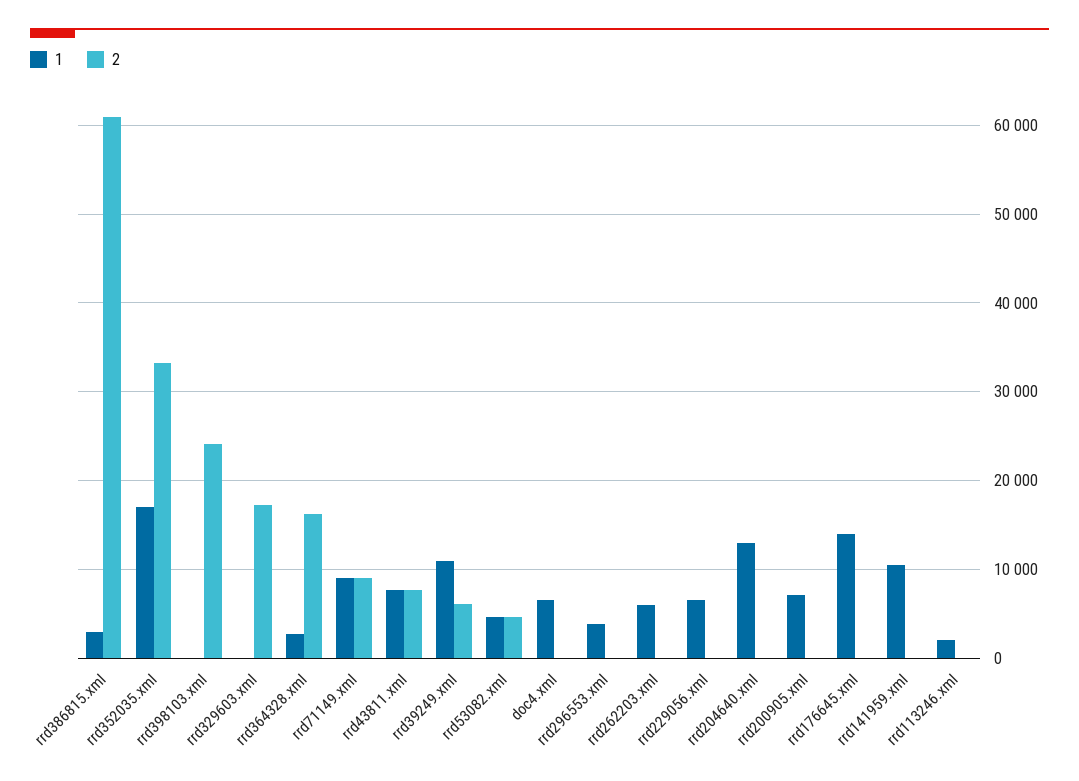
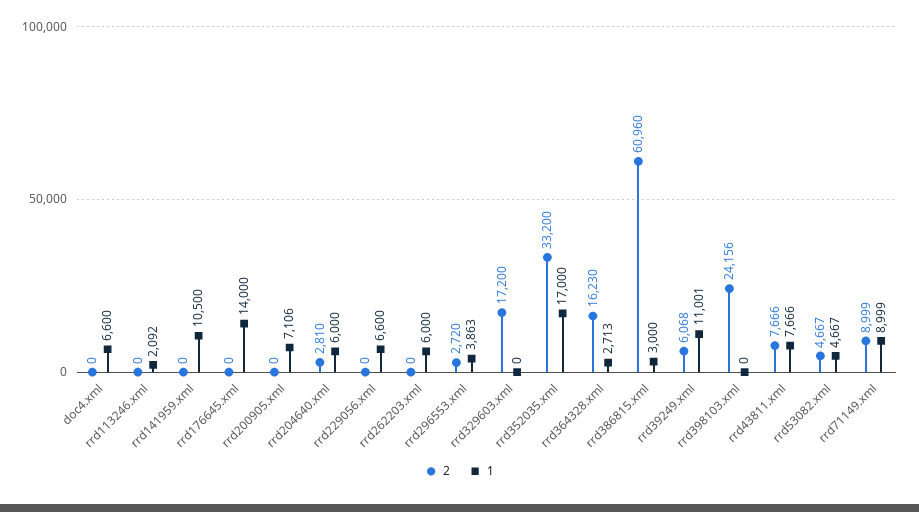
  {
    "1": {
      "rrd386815.xml": 3000,
      "rrd352035.xml": 17000,
      "rrd398103.xml": 0,
      "rrd329603.xml": 0,
      "rrd364328.xml": 2713,
      "rrd71149.xml": 8999,
      "rrd43811.xml": 7666,
      "rrd39249.xml": 11001,
      "rrd53082.xml": 4667,
      "doc4.xml": 6600,
      "rrd296553.xml": 3863,
      "rrd262203.xml": 6000,
      "rrd229056.xml": 6600,
-     "rrd204640.xml": 13000,
+     "rrd204640.xml": 6000,
      "rrd200905.xml": 7106,
      "rrd176645.xml": 14000,
      "rrd141959.xml": 10500,
      "rrd113246.xml": 2092
    },
    "2": {
      "rrd386815.xml": 60960,
      "rrd352035.xml": 33200,
      "rrd398103.xml": 24156,
      "rrd329603.xml": 17200,
      "rrd364328.xml": 16230,
      "rrd71149.xml": 8999,
      "rrd43811.xml": 7666,
      "rrd39249.xml": 6068,
      "rrd53082.xml": 4667,
      "doc4.xml": 0,
-     "rrd296553.xml": 0,
+     "rrd296553.xml": 2720,
      "rrd262203.xml": 0,
      "rrd229056.xml": 0,
-     "rrd204640.xml": 0,
+     "rrd204640.xml": 2810,
      "rrd200905.xml": 0,
      "rrd176645.xml": 0,
      "rrd141959.xml": 0,
      "rrd113246.xml": 0
    }
  }

